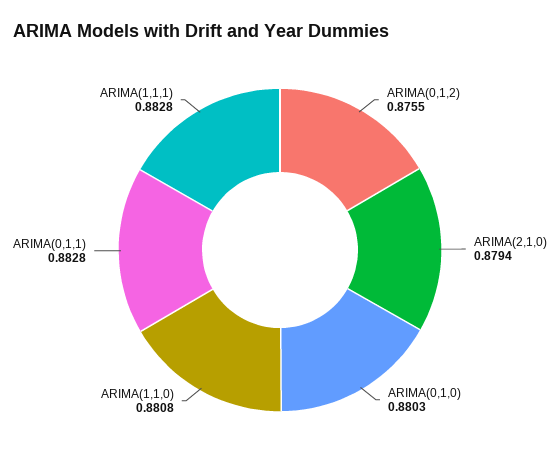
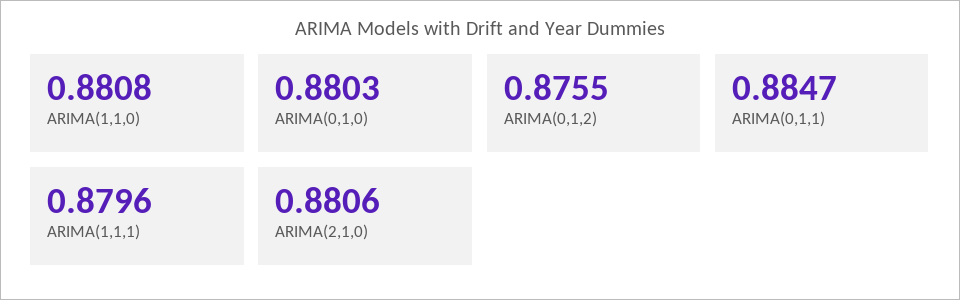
  {
    "ARIMA(0,1,2)": 0.8755,
-   "ARIMA(2,1,0)": 0.8794,
+   "ARIMA(2,1,0)": 0.8806,
    "ARIMA(0,1,0)": 0.8803,
    "ARIMA(1,1,0)": 0.8808,
-   "ARIMA(0,1,1)": 0.8828,
+   "ARIMA(0,1,1)": 0.8847,
-   "ARIMA(1,1,1)": 0.8828
+   "ARIMA(1,1,1)": 0.8796
  }

